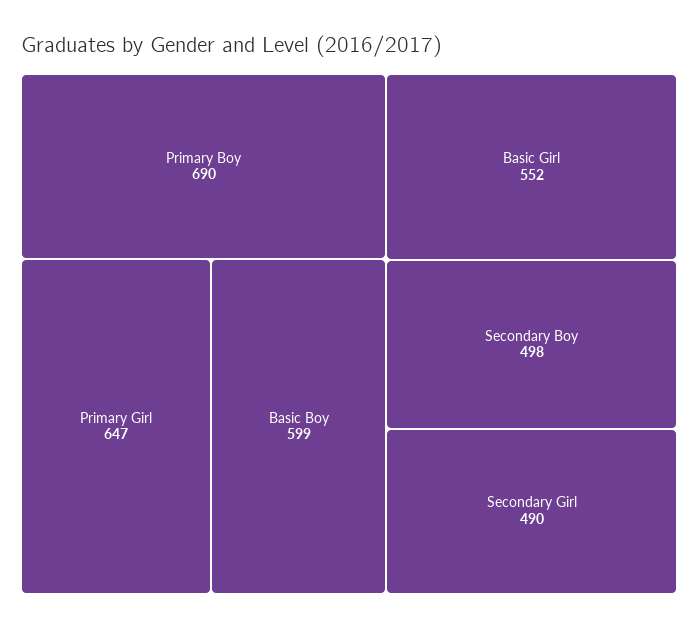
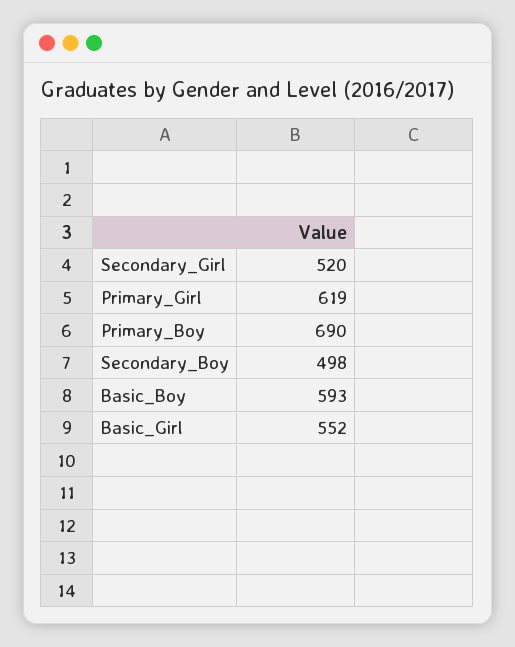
  {
    "Primary Boy": 690,
-   "Primary Girl": 647,
+   "Primary Girl": 619,
-   "Basic Boy": 599,
+   "Basic Boy": 593,
    "Basic Girl": 552,
    "Secondary Boy": 498,
-   "Secondary Girl": 490
+   "Secondary Girl": 520
  }

